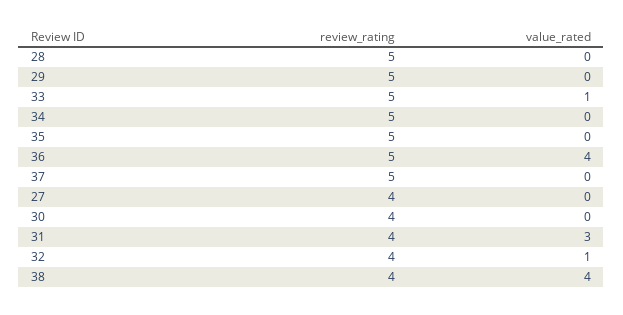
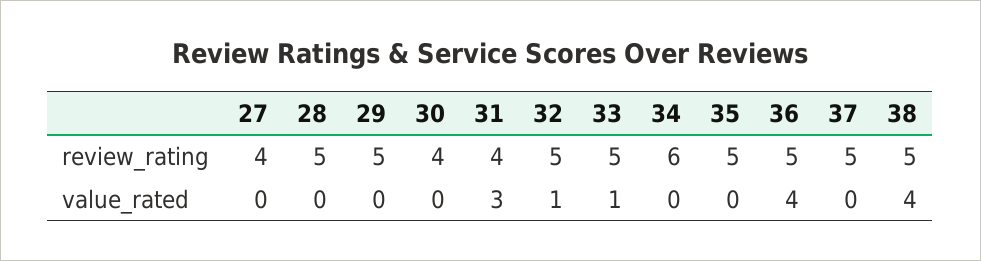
  {
    "review_rating": {
      "28": 5,
      "29": 5,
      "33": 5,
-     "34": 5,
+     "34": 6,
      "35": 5,
      "36": 5,
      "37": 5,
      "27": 4,
      "30": 4,
      "31": 4,
-     "32": 4,
+     "32": 5,
-     "38": 4
+     "38": 5
    },
    "value_rated": {
      "28": 0,
      "29": 0,
      "33": 1,
      "34": 0,
      "35": 0,
      "36": 4,
      "37": 0,
      "27": 0,
      "30": 0,
      "31": 3,
      "32": 1,
      "38": 4
    }
  }

